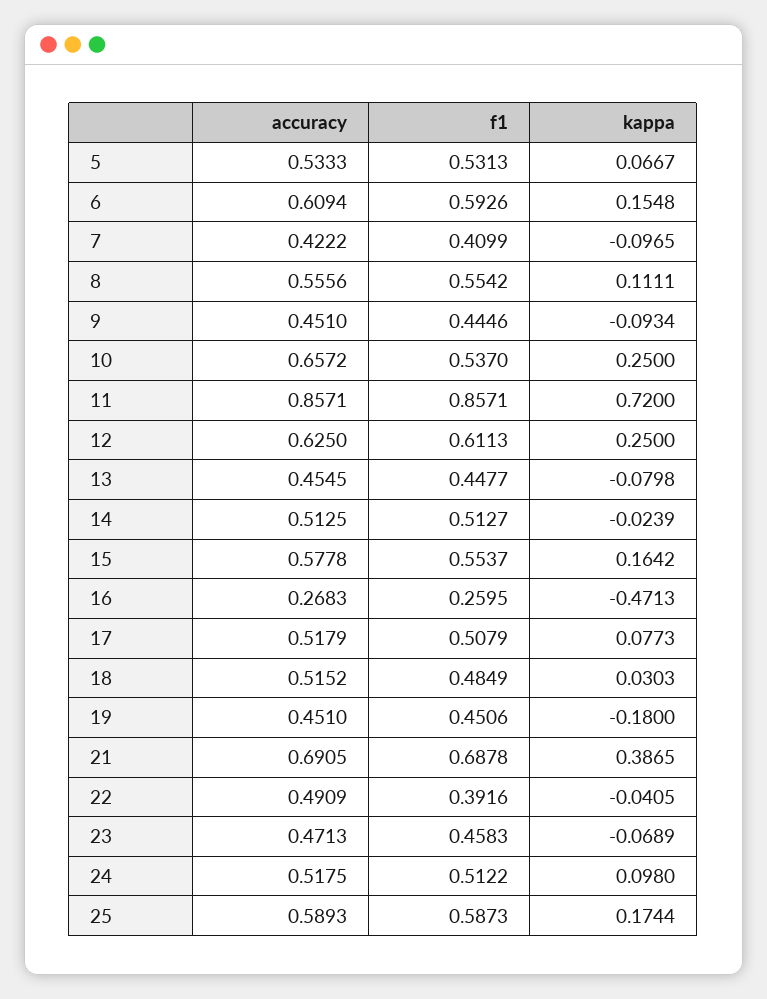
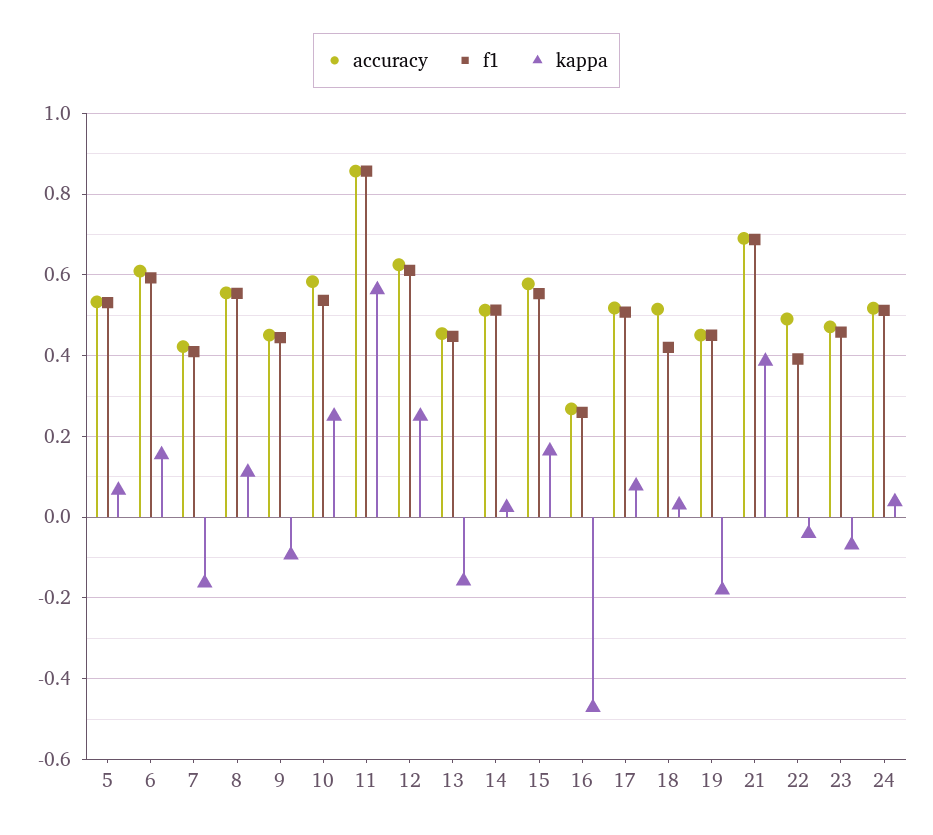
  {
    "accuracy": {
      "5": 0.5333,
      "6": 0.6094,
      "7": 0.4222,
      "8": 0.5556,
      "9": 0.451,
-     "10": 0.6572,
+     "10": 0.58,
      "11": 0.8571,
      "12": 0.625,
      "13": 0.4545,
      "14": 0.5125,
      "15": 0.5778,
      "16": 0.2683,
      "17": 0.5179,
      "18": 0.5152,
      "19": 0.451,
      "21": 0.6905,
      "22": 0.4909,
      "23": 0.4713,
-     "24": 0.5175,
+     "24": 0.5175
-     "25": 0.5893
    },
    "f1": {
      "5": 0.5313,
      "6": 0.5926,
      "7": 0.4099,
      "8": 0.5542,
      "9": 0.4446,
      "10": 0.537,
      "11": 0.8571,
      "12": 0.6113,
      "13": 0.4477,
      "14": 0.5127,
      "15": 0.5537,
      "16": 0.2595,
      "17": 0.5079,
-     "18": 0.4849,
+     "18": 0.42,
      "19": 0.4506,
      "21": 0.6878,
      "22": 0.3916,
      "23": 0.4583,
-     "24": 0.5122,
+     "24": 0.5122
-     "25": 0.5873
    },
    "kappa": {
      "5": 0.0667,
      "6": 0.1548,
-     "7": -0.0965,
+     "7": -0.16,
      "8": 0.1111,
      "9": -0.0934,
      "10": 0.25,
-     "11": 0.72,
+     "11": 0.56,
      "12": 0.25,
-     "13": -0.0798,
+     "13": -0.16,
-     "14": -0.0239,
+     "14": 0.02,
      "15": 0.1642,
      "16": -0.4713,
      "17": 0.0773,
      "18": 0.0303,
      "19": -0.18,
      "21": 0.3865,
      "22": -0.0405,
      "23": -0.0689,
-     "24": 0.098,
+     "24": 0.04
-     "25": 0.1744
    }
  }

